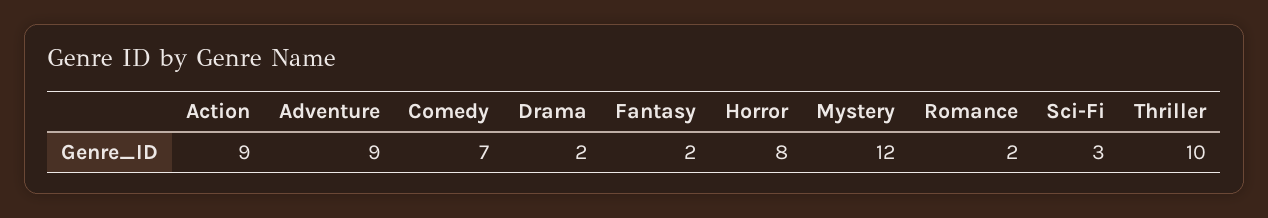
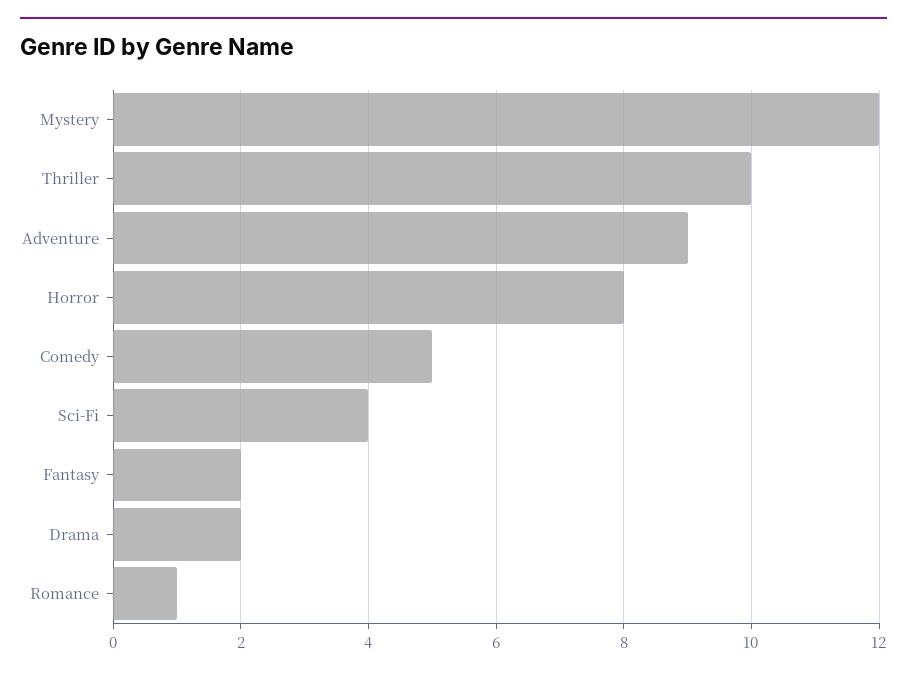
  {
-   "Action": 9,
    "Adventure": 9,
-   "Comedy": 7,
+   "Comedy": 5,
    "Drama": 2,
    "Fantasy": 2,
    "Horror": 8,
    "Mystery": 12,
-   "Romance": 2,
+   "Romance": 1,
-   "Sci-Fi": 3,
+   "Sci-Fi": 4,
    "Thriller": 10
  }

